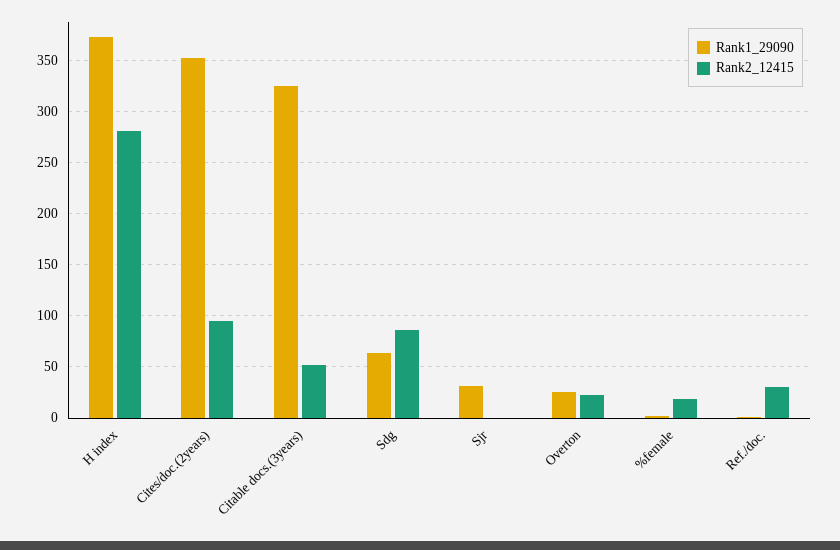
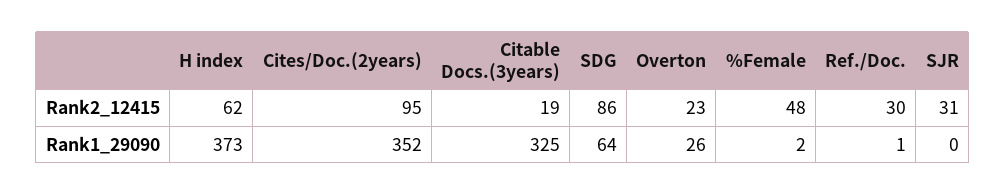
  {
    "Rank1_29090": {
      "H index": 373,
      "Cites/doc.(2years)": 352,
      "Citable docs.(3years)": 325,
      "Sdg": 64,
-     "Sjr": 30,
+     "Sjr": 0,
      "Overton": 26,
      "%female": 2,
      "Ref./doc.": 1
    },
    "Rank2_12415": {
-     "H index": 280,
+     "H index": 62,
      "Cites/doc.(2years)": 95,
-     "Citable docs.(3years)": 50,
+     "Citable docs.(3years)": 19,
      "Sdg": 86,
-     "Sjr": 0,
+     "Sjr": 31,
      "Overton": 23,
-     "%female": 20,
+     "%female": 48,
      "Ref./doc.": 30
    }
  }

